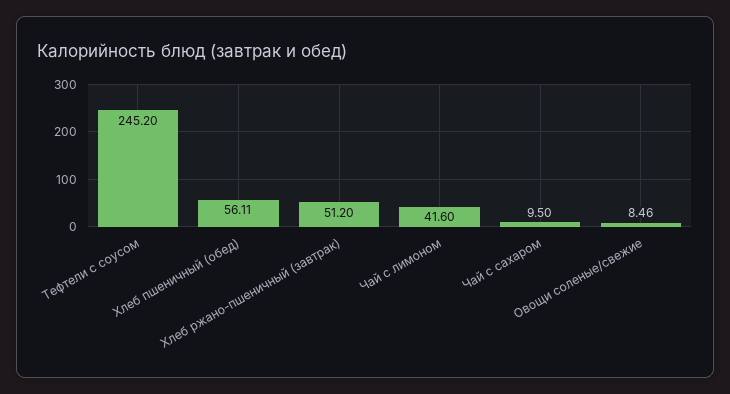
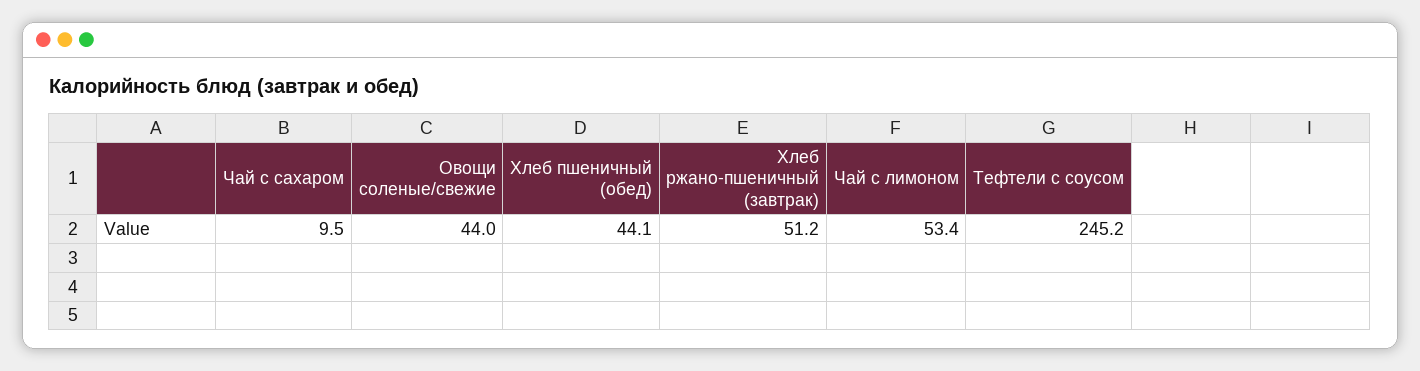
  {
    "Тефтели с соусом": 245.2,
-   "Хлеб пшеничный (обед)": 56.11,
+   "Хлеб пшеничный (обед)": 44.1,
    "Хлеб ржано-пшеничный (завтрак)": 51.2,
-   "Чай с лимоном": 41.6,
+   "Чай с лимоном": 53.4,
    "Чай с сахаром": 9.5,
-   "Овощи соленые/свежие": 8.46
+   "Овощи соленые/свежие": 44
  }

